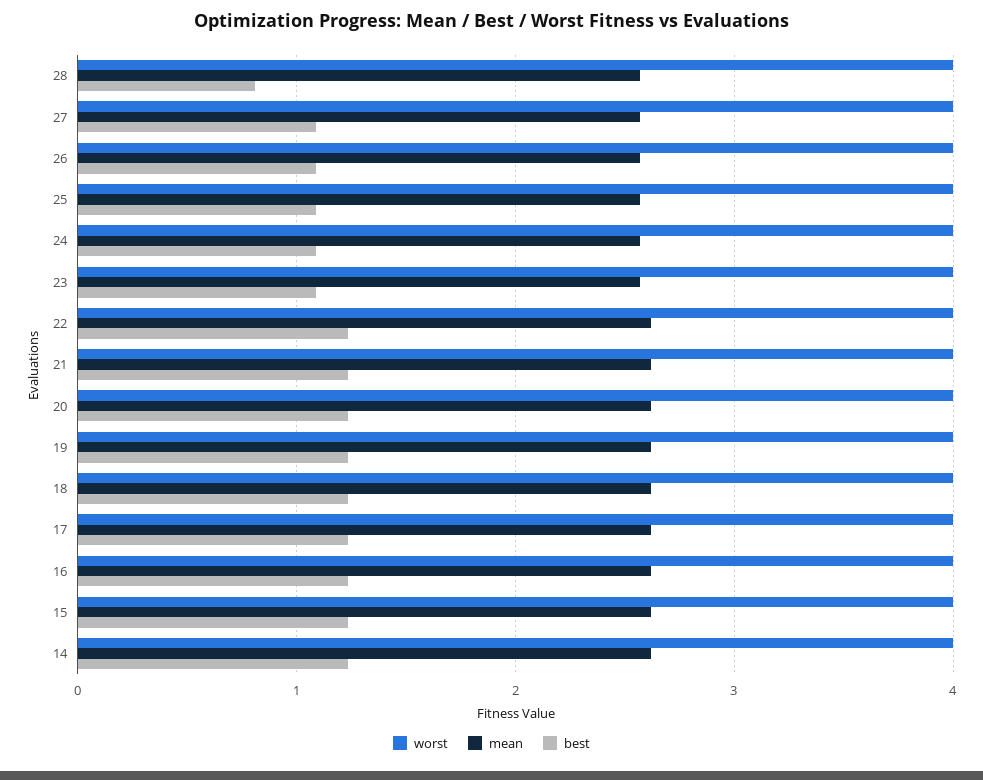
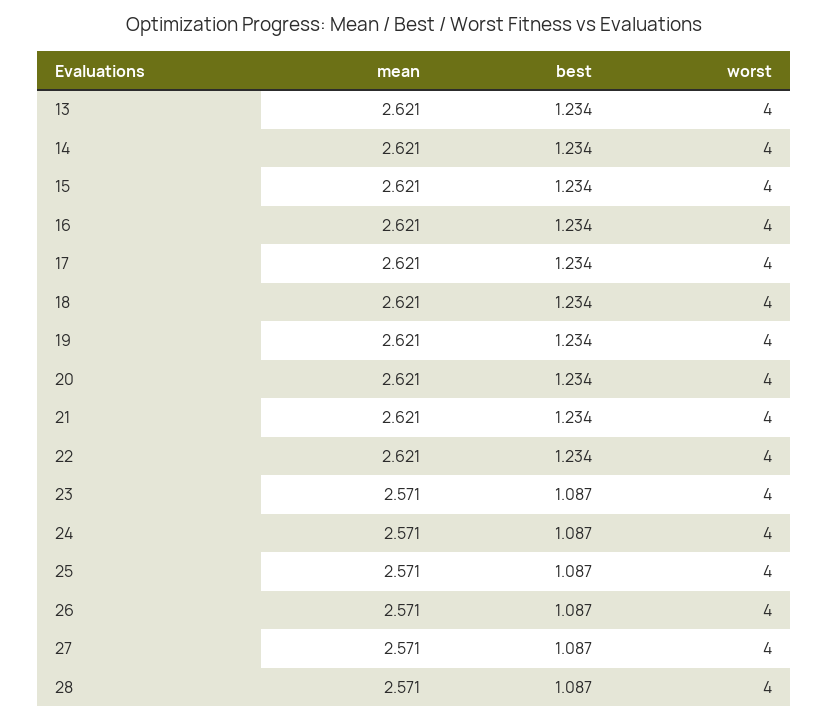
  {
    "worst": {
      "28": 4,
      "27": 4,
      "26": 4,
      "25": 4,
      "24": 4,
      "23": 4,
      "22": 4,
      "21": 4,
      "20": 4,
      "19": 4,
      "18": 4,
      "17": 4,
      "16": 4,
      "15": 4,
-     "14": 4
+     "14": 4,
+     "13": 4
    },
    "mean": {
      "28": 2.571,
      "27": 2.571,
      "26": 2.571,
      "25": 2.571,
      "24": 2.571,
      "23": 2.571,
      "22": 2.621,
      "21": 2.621,
      "20": 2.621,
      "19": 2.621,
      "18": 2.621,
      "17": 2.621,
      "16": 2.621,
      "15": 2.621,
-     "14": 2.621
+     "14": 2.621,
+     "13": 2.621
    },
    "best": {
-     "28": 0.8,
+     "28": 1.087,
      "27": 1.087,
      "26": 1.087,
      "25": 1.087,
      "24": 1.087,
      "23": 1.087,
      "22": 1.234,
      "21": 1.234,
      "20": 1.234,
      "19": 1.234,
      "18": 1.234,
      "17": 1.234,
      "16": 1.234,
      "15": 1.234,
-     "14": 1.234
+     "14": 1.234,
+     "13": 1.234
    }
  }

